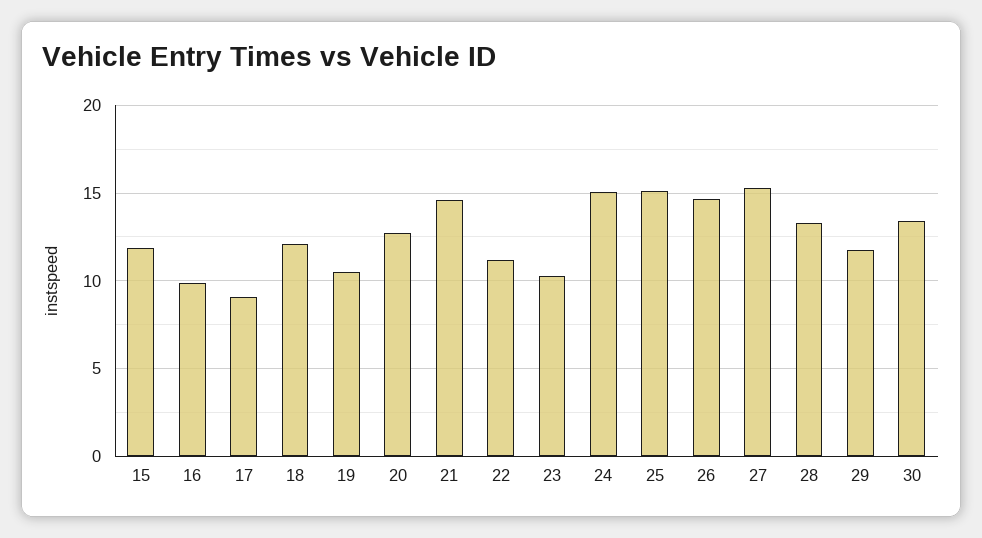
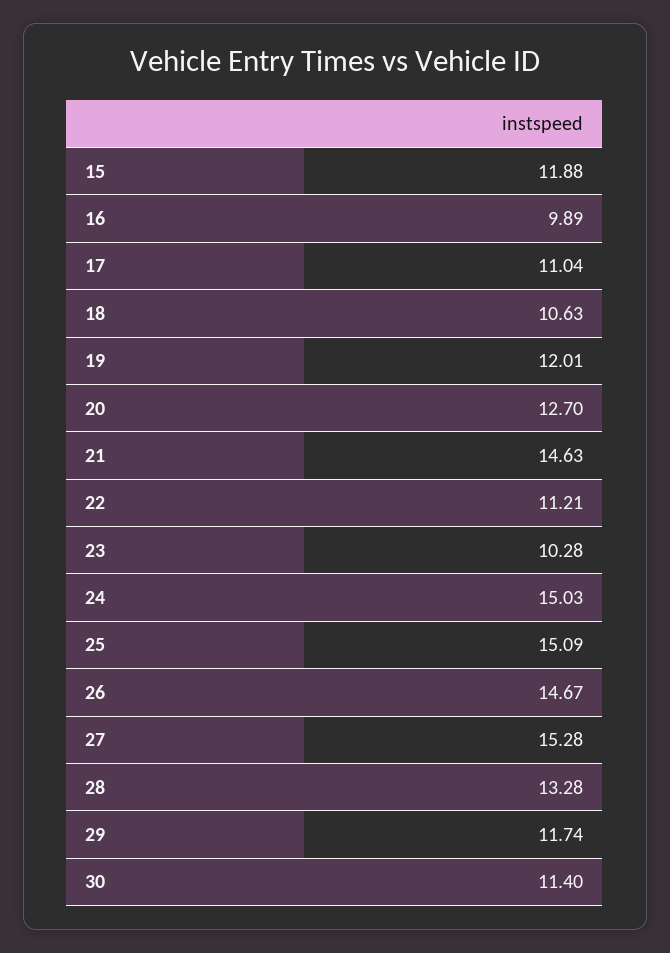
  {
    "15": 11.88,
    "16": 9.89,
-   "17": 9,
+   "17": 11.04,
-   "18": 12,
+   "18": 10.63,
-   "19": 10.5,
+   "19": 12.01,
    "20": 12.7,
    "21": 14.63,
    "22": 11.21,
    "23": 10.28,
    "24": 15.03,
    "25": 15.09,
    "26": 14.67,
    "27": 15.28,
    "28": 13.28,
    "29": 11.74,
-   "30": 13.5
+   "30": 11.4
  }

